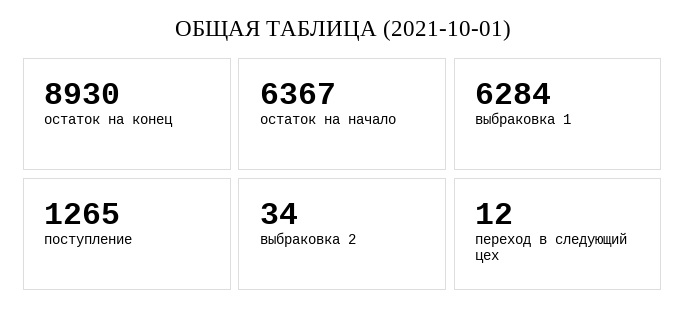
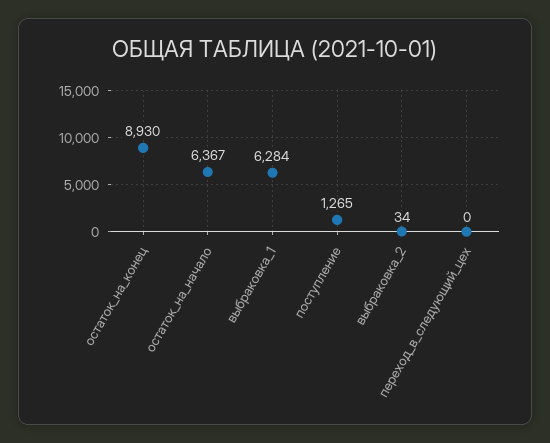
  {
    "остаток на конец": 8930,
    "остаток на начало": 6367,
    "выбраковка 1": 6284,
    "поступление": 1265,
    "выбраковка 2": 34,
-   "переход в следующий цех": 12
+   "переход в следующий цех": 0
  }

